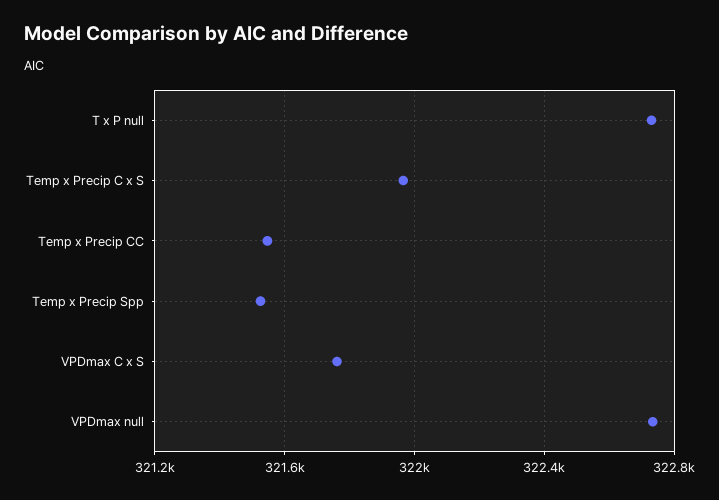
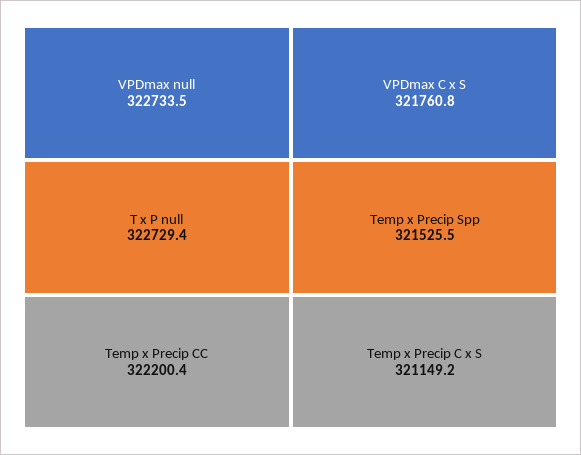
  {
    "T x P null": 322729.4,
-   "Temp x Precip C x S": 321950,
+   "Temp x Precip C x S": 321149.2,
-   "Temp x Precip CC": 321550,
+   "Temp x Precip CC": 322200.4,
    "Temp x Precip Spp": 321525.5,
    "VPDmax C x S": 321760.8,
    "VPDmax null": 322733.5
  }

